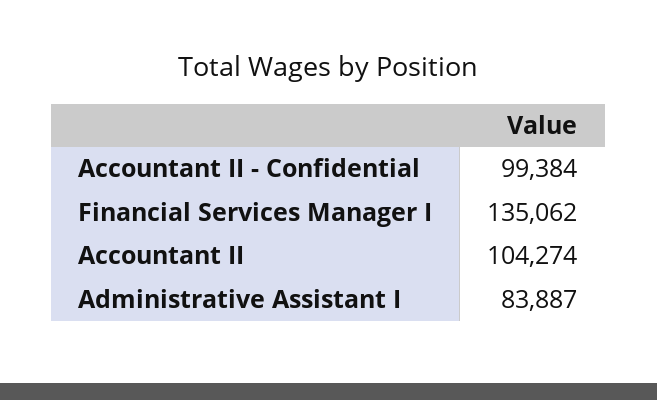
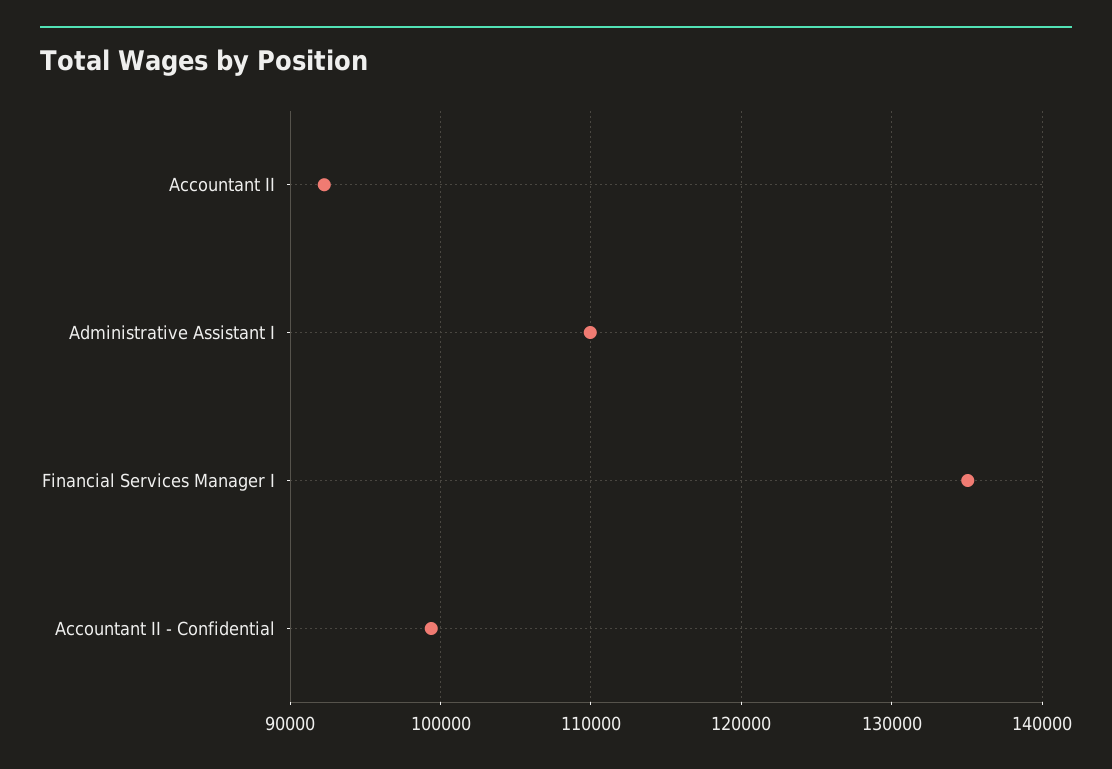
  {
    "Accountant II - Confidential": 99384,
    "Financial Services Manager I": 135062,
-   "Accountant II": 104274,
+   "Accountant II": 92000,
-   "Administrative Assistant I": 83887
+   "Administrative Assistant I": 110000
  }

